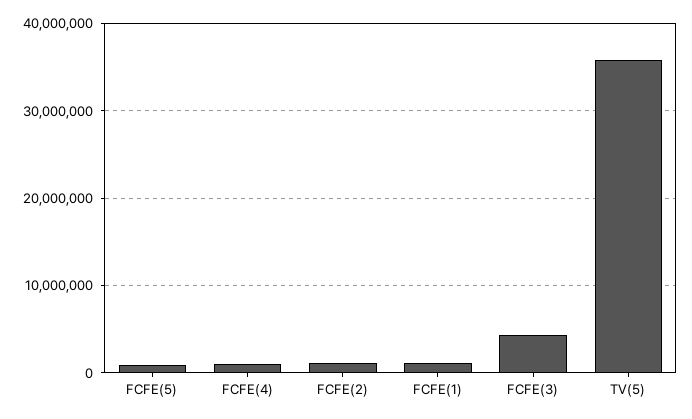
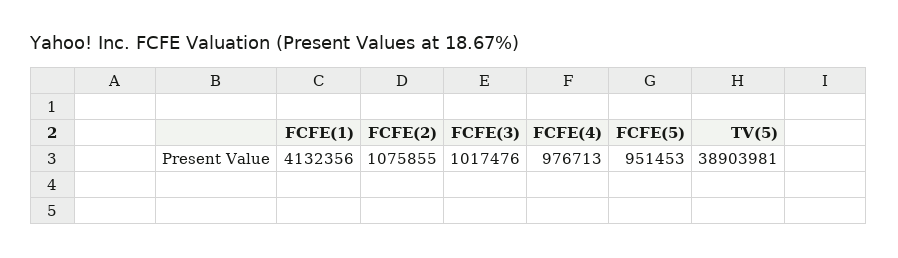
  {
    "FCFE(5)": 951453,
    "FCFE(4)": 976713,
    "FCFE(2)": 1075855,
-   "FCFE(1)": 1000000,
+   "FCFE(1)": 4132356,
-   "FCFE(3)": 4000000,
+   "FCFE(3)": 1017476,
-   "TV(5)": 36000000
+   "TV(5)": 38903981
  }

